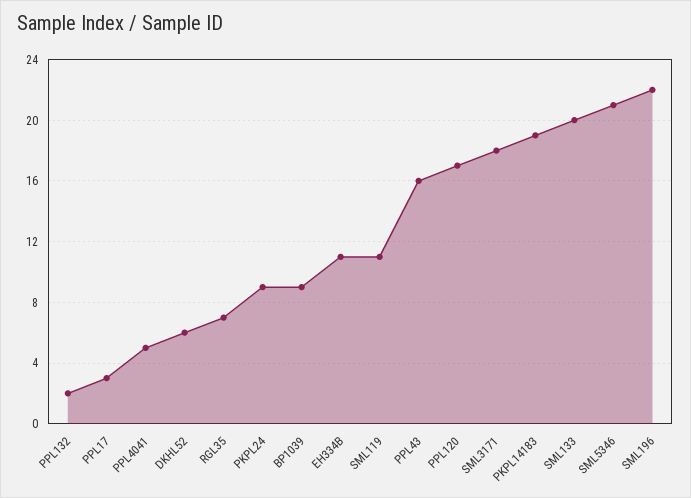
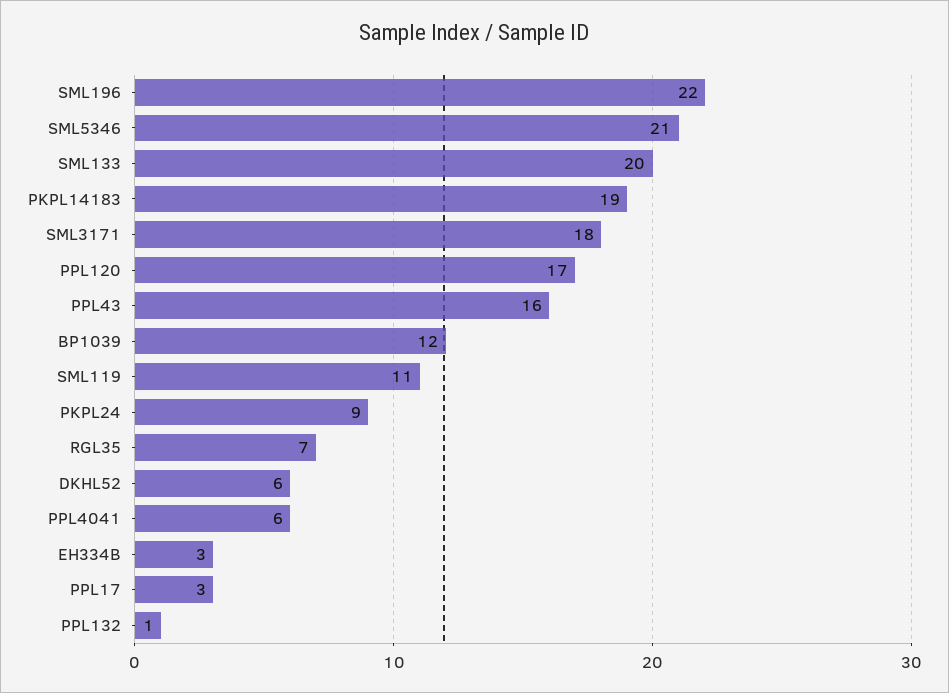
  {
-   "PPL132": 2,
+   "PPL132": 1,
    "PPL17": 3,
-   "PPL4041": 5,
+   "PPL4041": 6,
    "DKHL52": 6,
    "RGL35": 7,
    "PKPL24": 9,
-   "BP1039": 9,
+   "BP1039": 12,
-   "EH334B": 11,
+   "EH334B": 3,
    "SML119": 11,
    "PPL43": 16,
    "PPL120": 17,
    "SML3171": 18,
    "PKPL14183": 19,
    "SML133": 20,
    "SML5346": 21,
    "SML196": 22
  }

